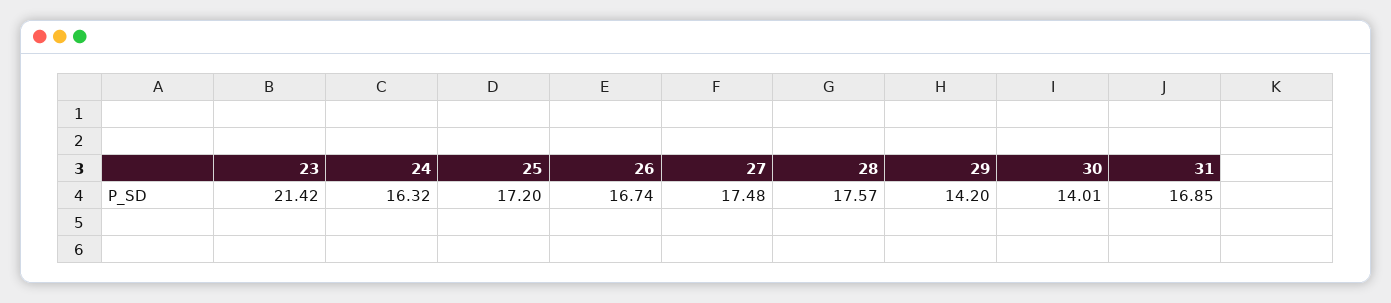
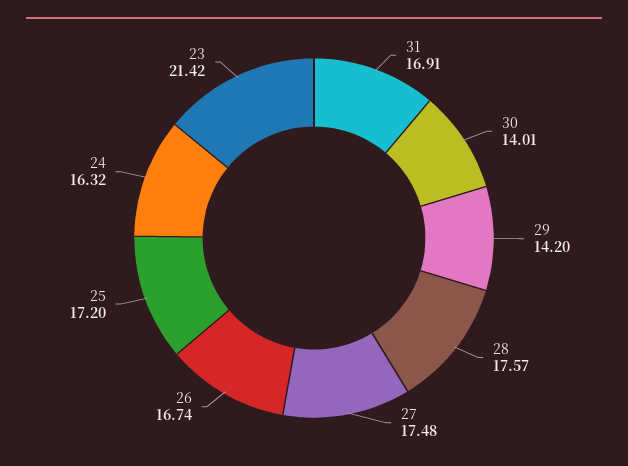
  {
    "23": 21.42,
    "24": 16.32,
    "25": 17.2,
    "26": 16.74,
    "27": 17.48,
    "28": 17.57,
    "29": 14.2,
    "30": 14.01,
-   "31": 16.85
+   "31": 16.91
  }

